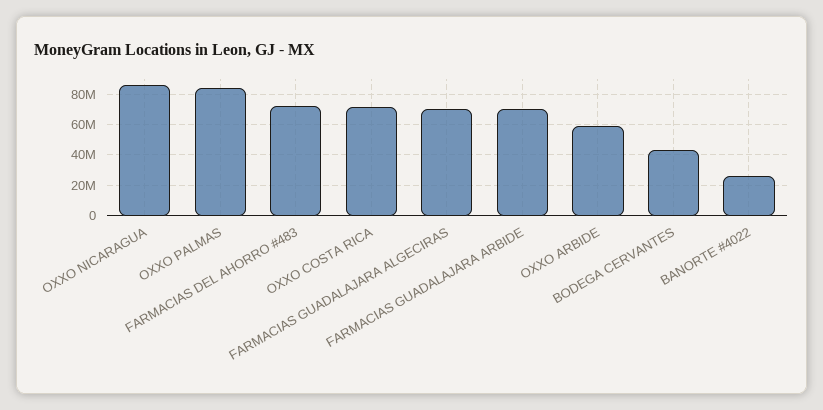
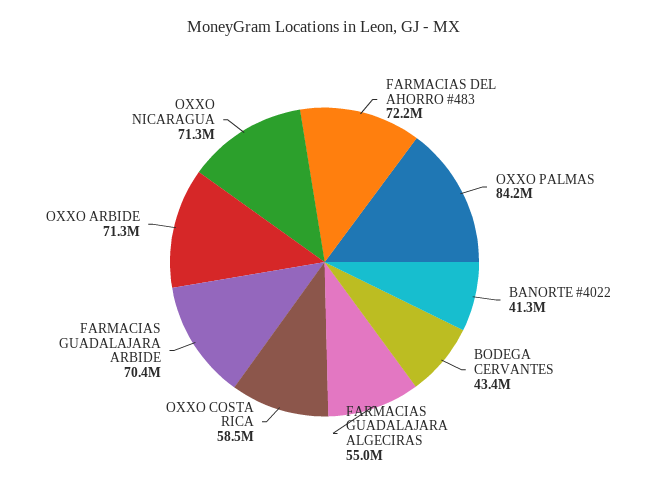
  {
-   "OXXO NICARAGUA": 85000000,
+   "OXXO NICARAGUA": 71300000,
    "OXXO PALMAS": 84200000,
    "FARMACIAS DEL AHORRO #483": 72200000,
-   "OXXO COSTA RICA": 70000000,
+   "OXXO COSTA RICA": 58500000,
-   "FARMACIAS GUADALAJARA ALGECIRAS": 70000000,
+   "FARMACIAS GUADALAJARA ALGECIRAS": 55000000,
    "FARMACIAS GUADALAJARA ARBIDE": 70400000,
-   "OXXO ARBIDE": 60000000,
+   "OXXO ARBIDE": 71300000,
    "BODEGA CERVANTES": 43400000,
-   "BANORTE #4022": 25000000
+   "BANORTE #4022": 41300000
  }

